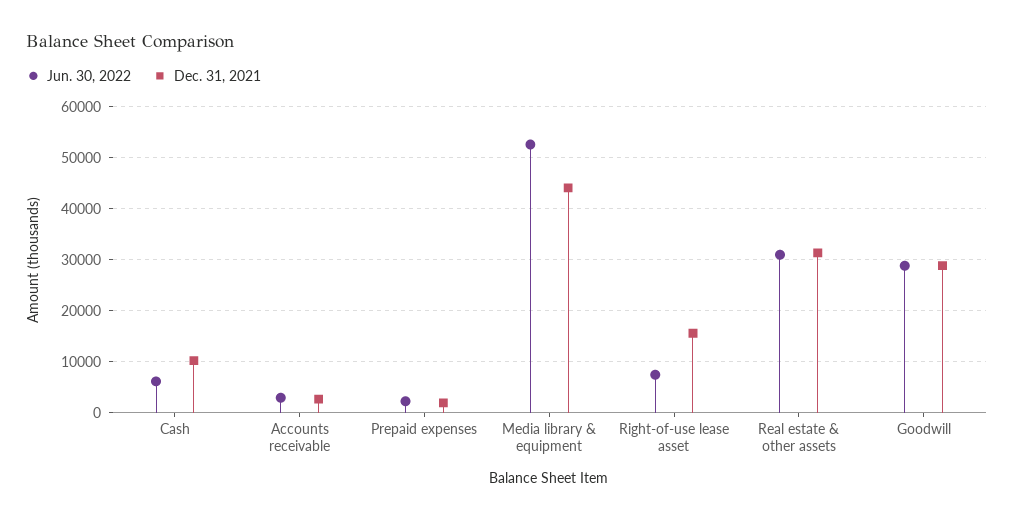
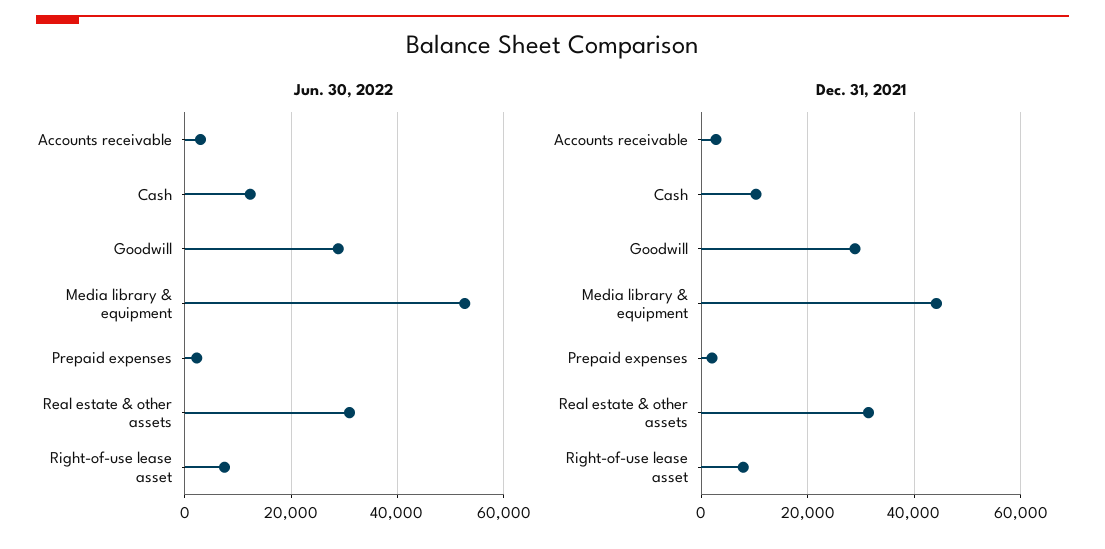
  {
    "Jun. 30, 2022": {
-     "Cash": 6000,
+     "Cash": 12000,
      "Accounts receivable": 2000,
      "Prepaid expenses": 2000,
      "Media library & equipment": 52000,
      "Right-of-use lease asset": 8000,
      "Real estate & other assets": 32000,
      "Goodwill": 28000
    },
    "Dec. 31, 2021": {
      "Cash": 10000,
      "Accounts receivable": 2000,
      "Prepaid expenses": 2000,
      "Media library & equipment": 44000,
-     "Right-of-use lease asset": 16000,
+     "Right-of-use lease asset": 8000,
      "Real estate & other assets": 32000,
      "Goodwill": 28000
    }
  }

